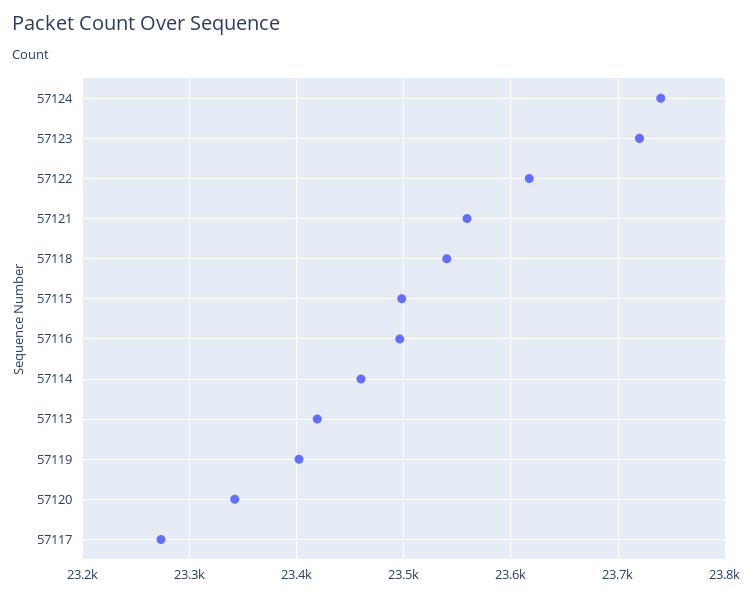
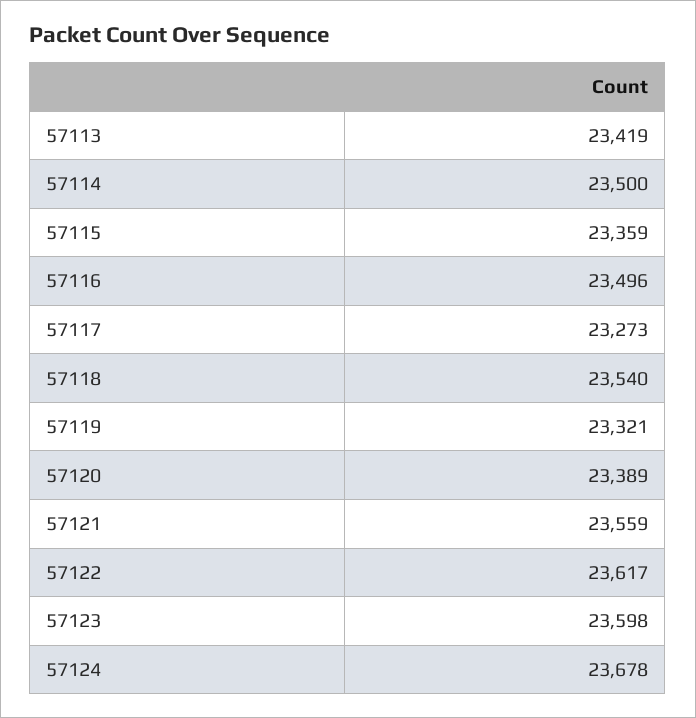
  {
-   "57124": 23740,
+   "57124": 23678,
-   "57123": 23720,
+   "57123": 23598,
    "57122": 23617,
    "57121": 23559,
    "57118": 23540,
-   "57115": 23500,
+   "57115": 23359,
    "57116": 23496,
-   "57114": 23460,
+   "57114": 23500,
    "57113": 23419,
-   "57119": 23400,
+   "57119": 23321,
-   "57120": 23340,
+   "57120": 23389,
    "57117": 23273
  }

